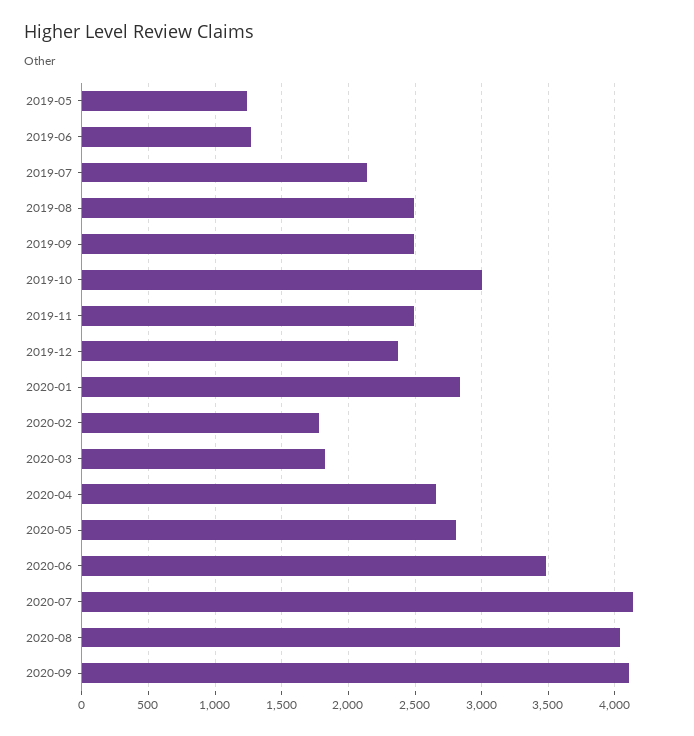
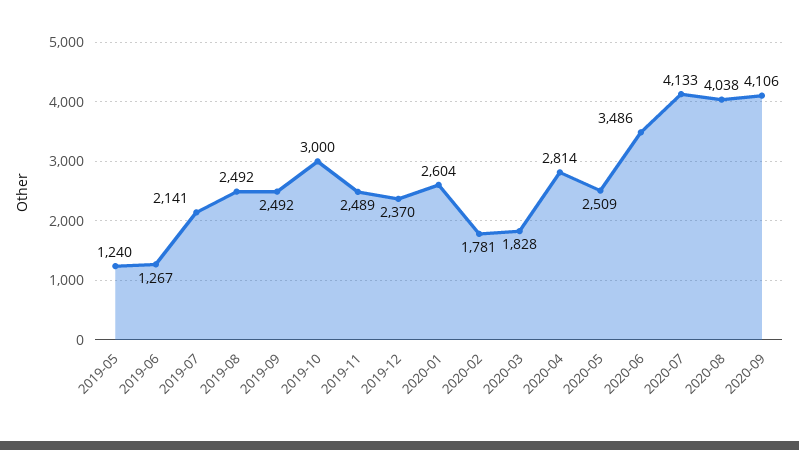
  {
    "2019-05": 1240,
    "2019-06": 1267,
    "2019-07": 2141,
    "2019-08": 2492,
    "2019-09": 2492,
    "2019-10": 3000,
    "2019-11": 2489,
    "2019-12": 2370,
-   "2020-01": 2850,
+   "2020-01": 2604,
    "2020-02": 1781,
    "2020-03": 1828,
-   "2020-04": 2650,
+   "2020-04": 2814,
-   "2020-05": 2800,
+   "2020-05": 2509,
    "2020-06": 3486,
    "2020-07": 4133,
    "2020-08": 4038,
    "2020-09": 4106
  }

